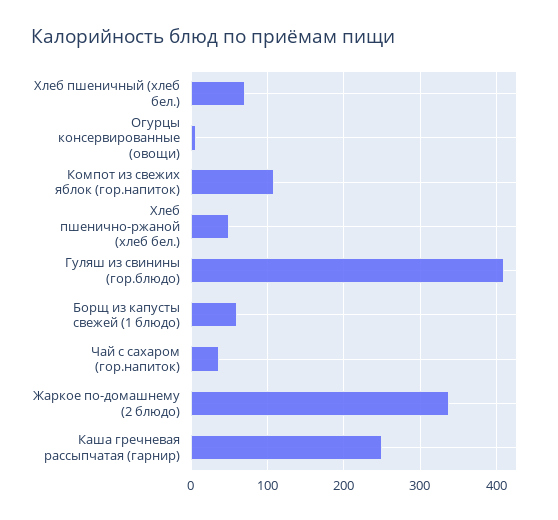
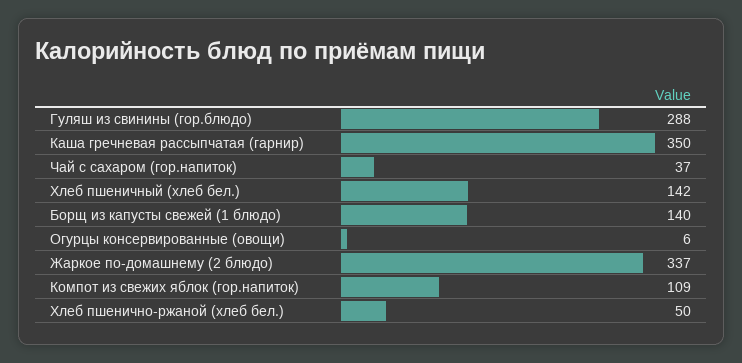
  {
-   "Хлеб пшеничный (хлеб бел.)": 70,
+   "Хлеб пшеничный (хлеб бел.)": 142,
    "Огурцы консервированные (овощи)": 6,
    "Компот из свежих яблок (гор.напиток)": 109,
    "Хлеб пшенично-ржаной (хлеб бел.)": 50,
-   "Гуляш из свинины (гор.блюдо)": 410,
+   "Гуляш из свинины (гор.блюдо)": 288,
-   "Борщ из капусты свежей (1 блюдо)": 60,
+   "Борщ из капусты свежей (1 блюдо)": 140,
    "Чай с сахаром (гор.напиток)": 37,
    "Жаркое по-домашнему (2 блюдо)": 337,
-   "Каша гречневая рассыпчатая (гарнир)": 250
+   "Каша гречневая рассыпчатая (гарнир)": 350
  }

